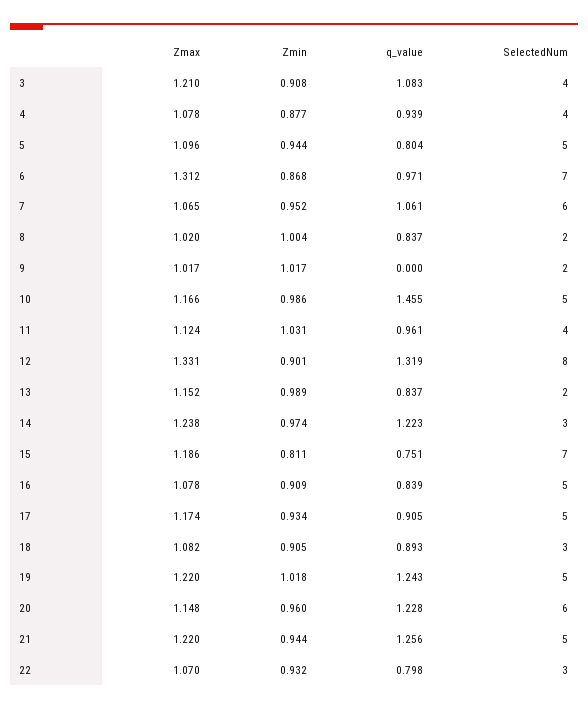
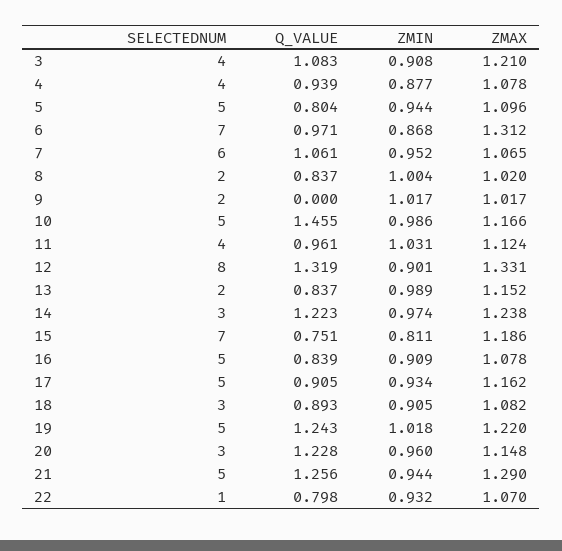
  {
    "Zmax": {
      "3": 1.21,
      "4": 1.078,
      "5": 1.096,
      "6": 1.312,
      "7": 1.065,
      "8": 1.02,
      "9": 1.017,
      "10": 1.166,
      "11": 1.124,
      "12": 1.331,
      "13": 1.152,
      "14": 1.238,
      "15": 1.186,
      "16": 1.078,
-     "17": 1.174,
+     "17": 1.162,
      "18": 1.082,
      "19": 1.22,
      "20": 1.148,
-     "21": 1.22,
+     "21": 1.29,
      "22": 1.07
    },
    "Zmin": {
      "3": 0.908,
      "4": 0.877,
      "5": 0.944,
      "6": 0.868,
      "7": 0.952,
      "8": 1.004,
      "9": 1.017,
      "10": 0.986,
      "11": 1.031,
      "12": 0.901,
      "13": 0.989,
      "14": 0.974,
      "15": 0.811,
      "16": 0.909,
      "17": 0.934,
      "18": 0.905,
      "19": 1.018,
      "20": 0.96,
      "21": 0.944,
      "22": 0.932
    },
    "q_value": {
      "3": 1.083,
      "4": 0.939,
      "5": 0.804,
      "6": 0.971,
      "7": 1.061,
      "8": 0.837,
      "9": 0,
      "10": 1.455,
      "11": 0.961,
      "12": 1.319,
      "13": 0.837,
      "14": 1.223,
      "15": 0.751,
      "16": 0.839,
      "17": 0.905,
      "18": 0.893,
      "19": 1.243,
      "20": 1.228,
      "21": 1.256,
      "22": 0.798
    },
    "SelectedNum": {
      "3": 4,
      "4": 4,
      "5": 5,
      "6": 7,
      "7": 6,
      "8": 2,
      "9": 2,
      "10": 5,
      "11": 4,
      "12": 8,
      "13": 2,
      "14": 3,
      "15": 7,
      "16": 5,
      "17": 5,
      "18": 3,
      "19": 5,
-     "20": 6,
+     "20": 3,
      "21": 5,
-     "22": 3
+     "22": 1
    }
  }

